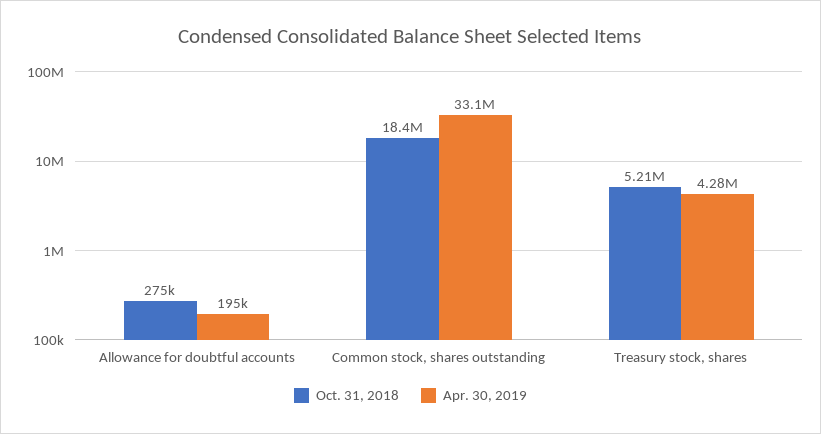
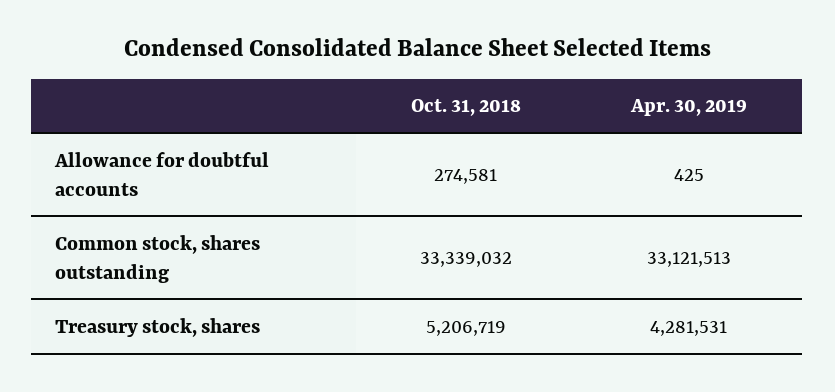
  {
    "Oct. 31, 2018": {
      "Allowance for doubtful accounts": 274581,
-     "Common stock, shares outstanding": 18400000,
+     "Common stock, shares outstanding": 33339032,
      "Treasury stock, shares": 5206719
    },
    "Apr. 30, 2019": {
-     "Allowance for doubtful accounts": 195000,
+     "Allowance for doubtful accounts": 425,
      "Common stock, shares outstanding": 33121513,
      "Treasury stock, shares": 4281531
    }
  }

